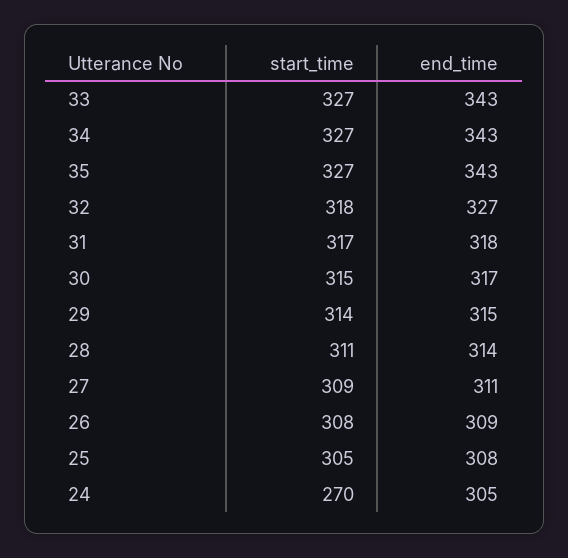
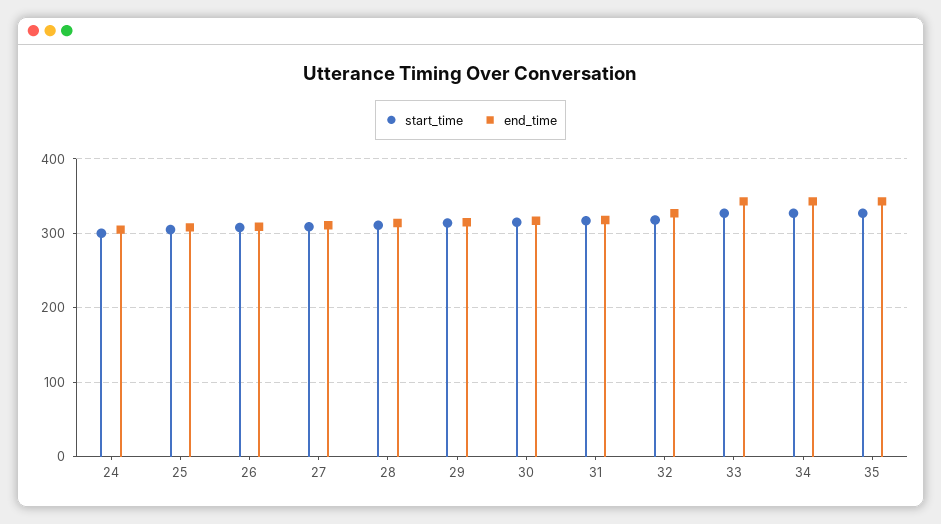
  {
    "start_time": {
      "33": 327,
      "34": 327,
      "35": 327,
      "32": 318,
      "31": 317,
      "30": 315,
      "29": 314,
      "28": 311,
      "27": 309,
      "26": 308,
      "25": 305,
-     "24": 270
+     "24": 300
    },
    "end_time": {
      "33": 343,
      "34": 343,
      "35": 343,
      "32": 327,
      "31": 318,
      "30": 317,
      "29": 315,
      "28": 314,
      "27": 311,
      "26": 309,
      "25": 308,
      "24": 305
    }
  }

